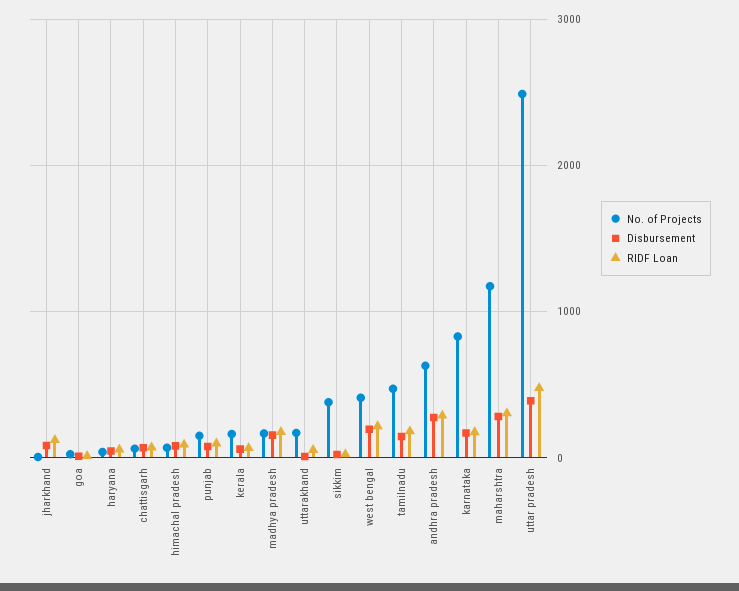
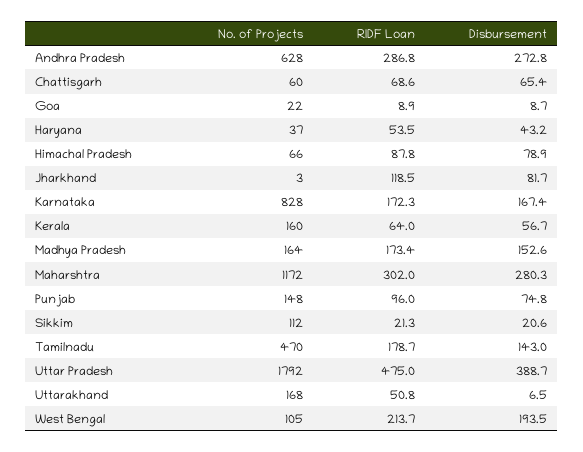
  {
    "No. of Projects": {
      "jharkhand": 3,
      "goa": 22,
      "haryana": 37,
      "chattisgarh": 60,
      "himachal pradesh": 66,
      "punjab": 148,
      "kerala": 160,
      "madhya pradesh": 164,
      "uttarakhand": 168,
-     "sikkim": 400,
+     "sikkim": 112,
-     "west bengal": 400,
+     "west bengal": 105,
      "tamilnadu": 470,
      "andhra pradesh": 628,
      "karnataka": 828,
      "maharshtra": 1172,
-     "uttar pradesh": 2500
+     "uttar pradesh": 1792
    },
    "Disbursement": {
      "jharkhand": 81.7,
      "goa": 8.7,
      "haryana": 43.2,
      "chattisgarh": 65.4,
      "himachal pradesh": 78.9,
      "punjab": 74.8,
      "kerala": 56.7,
      "madhya pradesh": 152.6,
      "uttarakhand": 6.5,
      "sikkim": 20.6,
      "west bengal": 193.5,
      "tamilnadu": 143,
      "andhra pradesh": 272.8,
      "karnataka": 167.4,
      "maharshtra": 280.3,
      "uttar pradesh": 388.7
    },
    "RIDF Loan": {
      "jharkhand": 118.5,
      "goa": 8.9,
      "haryana": 53.5,
      "chattisgarh": 68.6,
      "himachal pradesh": 87.8,
      "punjab": 96,
      "kerala": 64,
      "madhya pradesh": 173.4,
      "uttarakhand": 50.8,
      "sikkim": 21.3,
      "west bengal": 213.7,
      "tamilnadu": 178.7,
      "andhra pradesh": 286.8,
      "karnataka": 172.3,
      "maharshtra": 302,
      "uttar pradesh": 475
    }
  }

